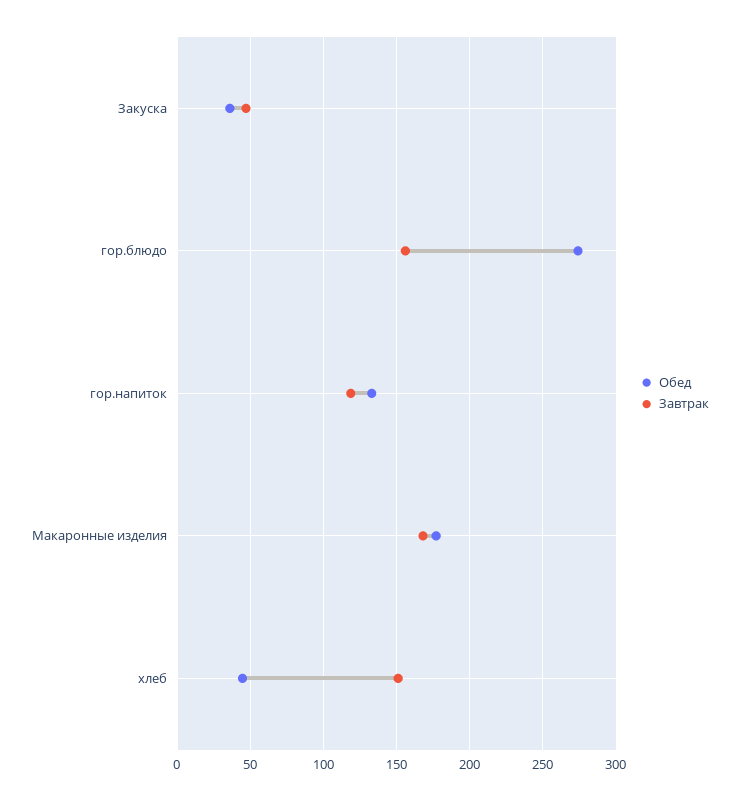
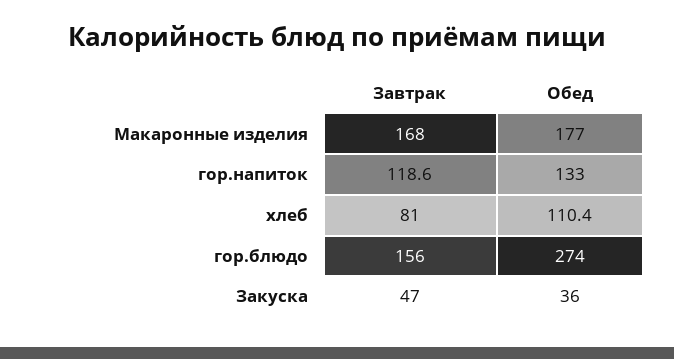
  {
    "Обед": {
      "Закуска": 36,
      "гор.блюдо": 274,
      "гор.напиток": 133,
      "Макаронные изделия": 177,
-     "хлеб": 45
+     "хлеб": 110.4
    },
    "Завтрак": {
      "Закуска": 47,
      "гор.блюдо": 156,
      "гор.напиток": 118.6,
      "Макаронные изделия": 168,
-     "хлеб": 150
+     "хлеб": 81
    }
  }

